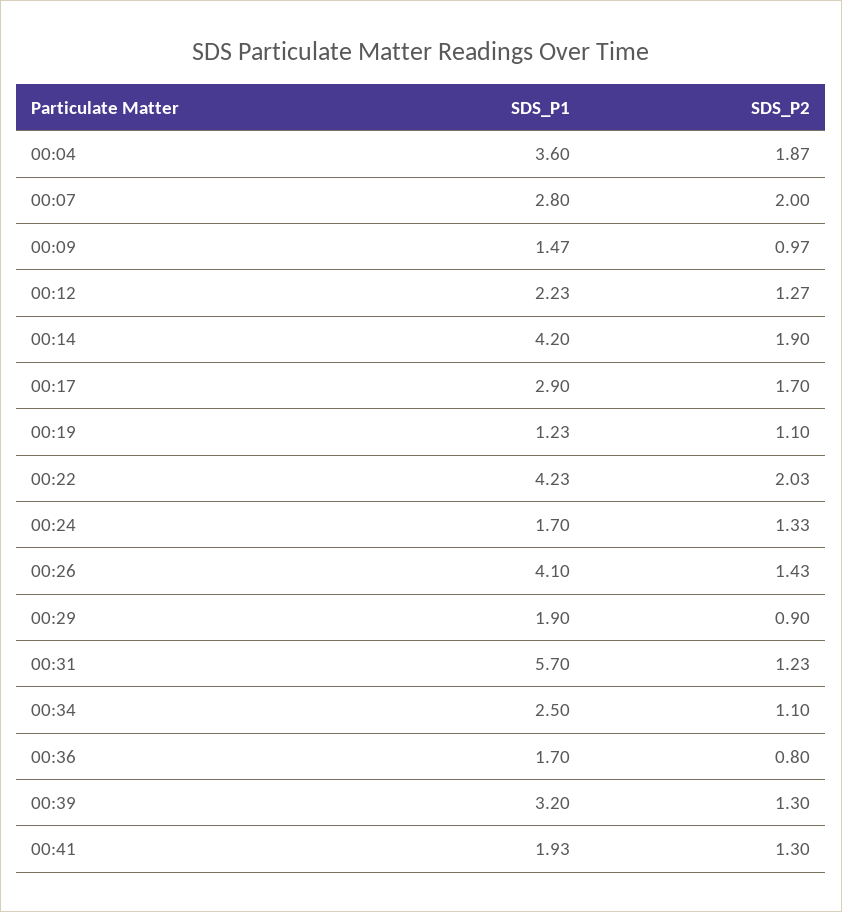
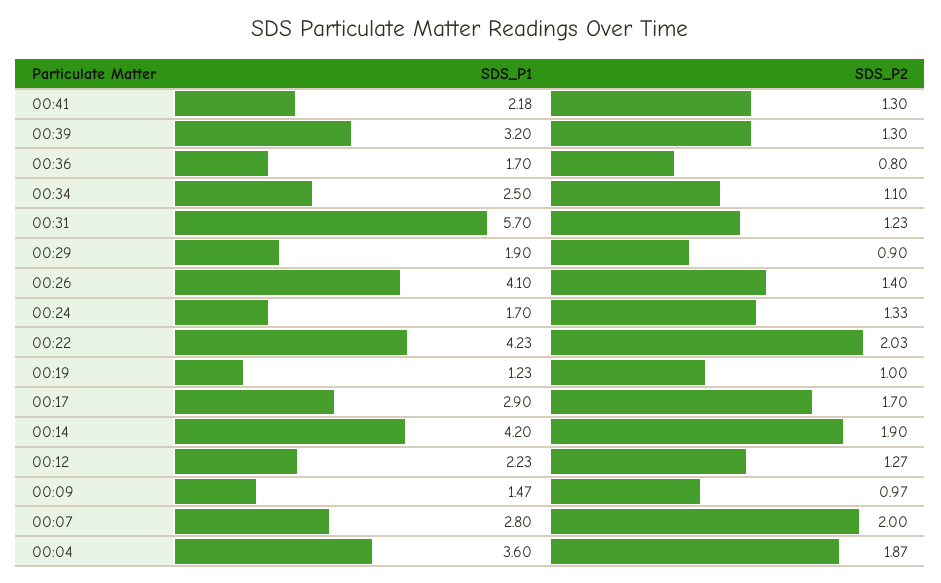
  {
    "SDS_P1": {
      "00:04": 3.6,
      "00:07": 2.8,
      "00:09": 1.47,
      "00:12": 2.23,
      "00:14": 4.2,
      "00:17": 2.9,
      "00:19": 1.23,
      "00:22": 4.23,
      "00:24": 1.7,
      "00:26": 4.1,
      "00:29": 1.9,
      "00:31": 5.7,
      "00:34": 2.5,
      "00:36": 1.7,
      "00:39": 3.2,
-     "00:41": 1.93
+     "00:41": 2.18
    },
    "SDS_P2": {
      "00:04": 1.87,
      "00:07": 2,
      "00:09": 0.97,
      "00:12": 1.27,
      "00:14": 1.9,
      "00:17": 1.7,
-     "00:19": 1.1,
+     "00:19": 1,
      "00:22": 2.03,
      "00:24": 1.33,
-     "00:26": 1.43,
+     "00:26": 1.4,
      "00:29": 0.9,
      "00:31": 1.23,
      "00:34": 1.1,
      "00:36": 0.8,
      "00:39": 1.3,
      "00:41": 1.3
    }
  }

